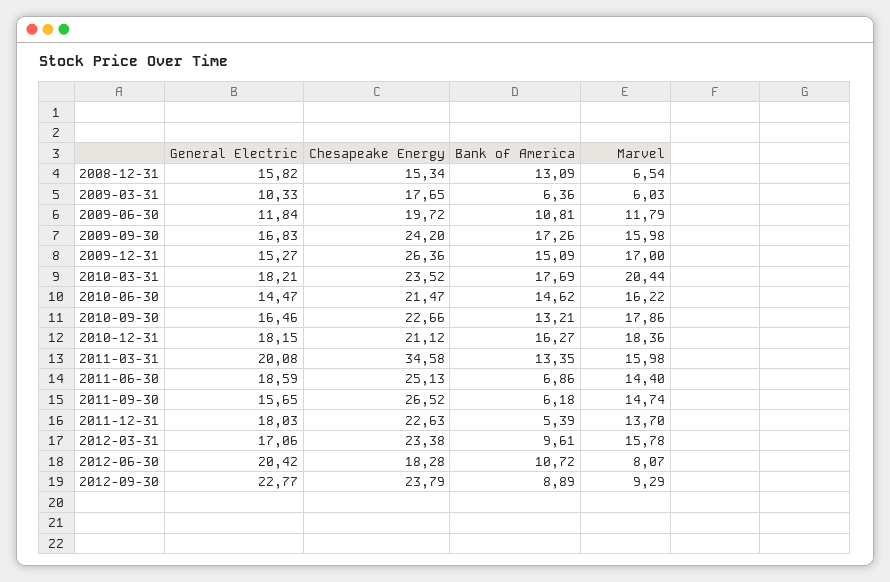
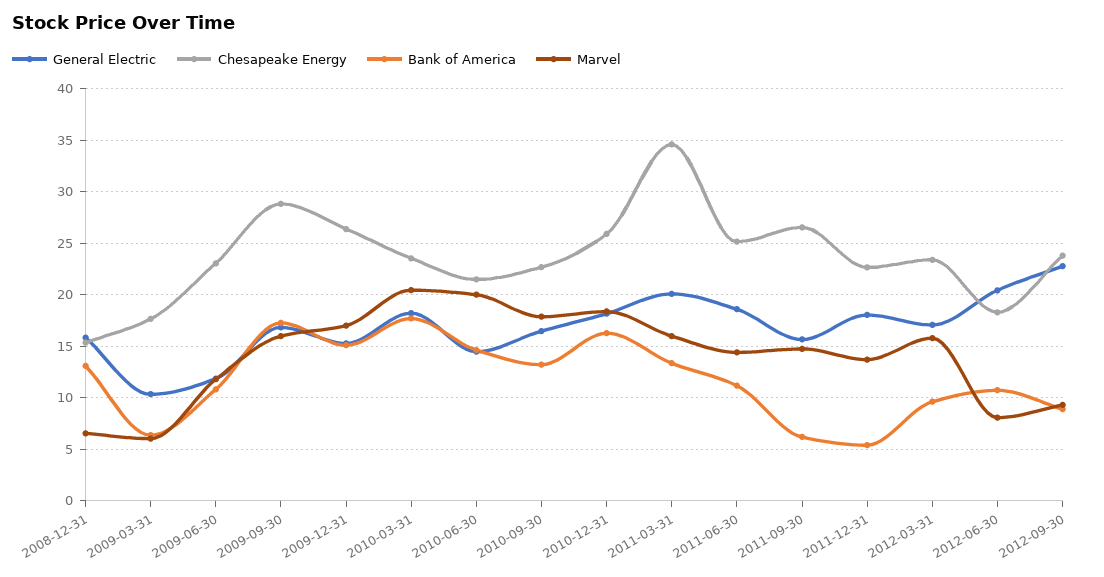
  {
    "General Electric": {
      "2008-12-31": 15.82,
      "2009-03-31": 10.33,
      "2009-06-30": 11.84,
      "2009-09-30": 16.83,
      "2009-12-31": 15.27,
      "2010-03-31": 18.21,
      "2010-06-30": 14.47,
      "2010-09-30": 16.46,
      "2010-12-31": 18.15,
      "2011-03-31": 20.08,
      "2011-06-30": 18.59,
      "2011-09-30": 15.65,
      "2011-12-31": 18.03,
      "2012-03-31": 17.06,
      "2012-06-30": 20.42,
      "2012-09-30": 22.77
    },
    "Chesapeake Energy": {
      "2008-12-31": 15.34,
      "2009-03-31": 17.65,
-     "2009-06-30": 19.72,
+     "2009-06-30": 23,
-     "2009-09-30": 24.2,
+     "2009-09-30": 29,
      "2009-12-31": 26.36,
      "2010-03-31": 23.52,
      "2010-06-30": 21.47,
      "2010-09-30": 22.66,
-     "2010-12-31": 21.12,
+     "2010-12-31": 26,
      "2011-03-31": 34.58,
      "2011-06-30": 25.13,
      "2011-09-30": 26.52,
      "2011-12-31": 22.63,
      "2012-03-31": 23.38,
      "2012-06-30": 18.28,
      "2012-09-30": 23.79
    },
    "Bank of America": {
      "2008-12-31": 13.09,
      "2009-03-31": 6.36,
      "2009-06-30": 10.81,
      "2009-09-30": 17.26,
      "2009-12-31": 15.09,
      "2010-03-31": 17.69,
      "2010-06-30": 14.62,
      "2010-09-30": 13.21,
      "2010-12-31": 16.27,
      "2011-03-31": 13.35,
-     "2011-06-30": 6.86,
+     "2011-06-30": 11,
      "2011-09-30": 6.18,
      "2011-12-31": 5.39,
      "2012-03-31": 9.61,
      "2012-06-30": 10.72,
      "2012-09-30": 8.89
    },
    "Marvel": {
      "2008-12-31": 6.54,
      "2009-03-31": 6.03,
      "2009-06-30": 11.79,
      "2009-09-30": 15.98,
      "2009-12-31": 17,
      "2010-03-31": 20.44,
-     "2010-06-30": 16.22,
+     "2010-06-30": 20,
      "2010-09-30": 17.86,
      "2010-12-31": 18.36,
      "2011-03-31": 15.98,
      "2011-06-30": 14.4,
      "2011-09-30": 14.74,
      "2011-12-31": 13.7,
      "2012-03-31": 15.78,
      "2012-06-30": 8.07,
      "2012-09-30": 9.29
    }
  }

